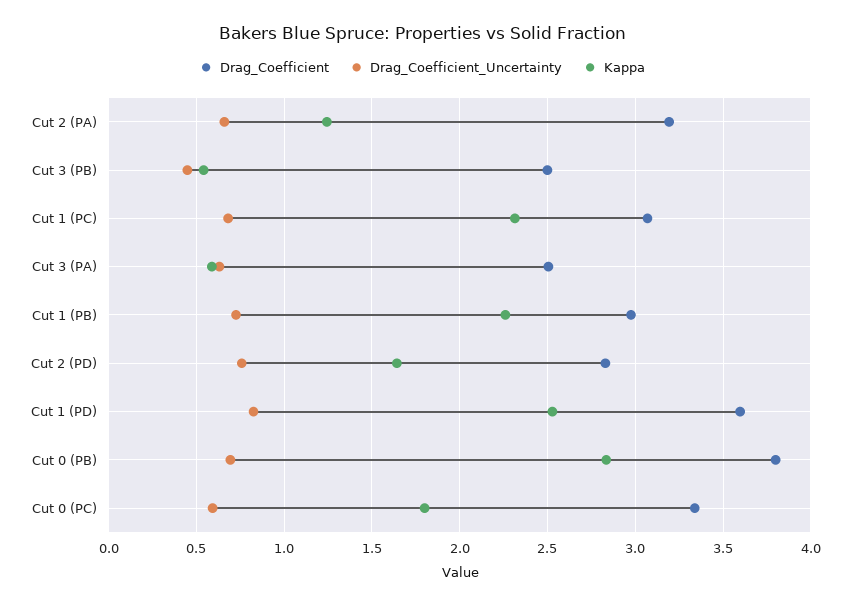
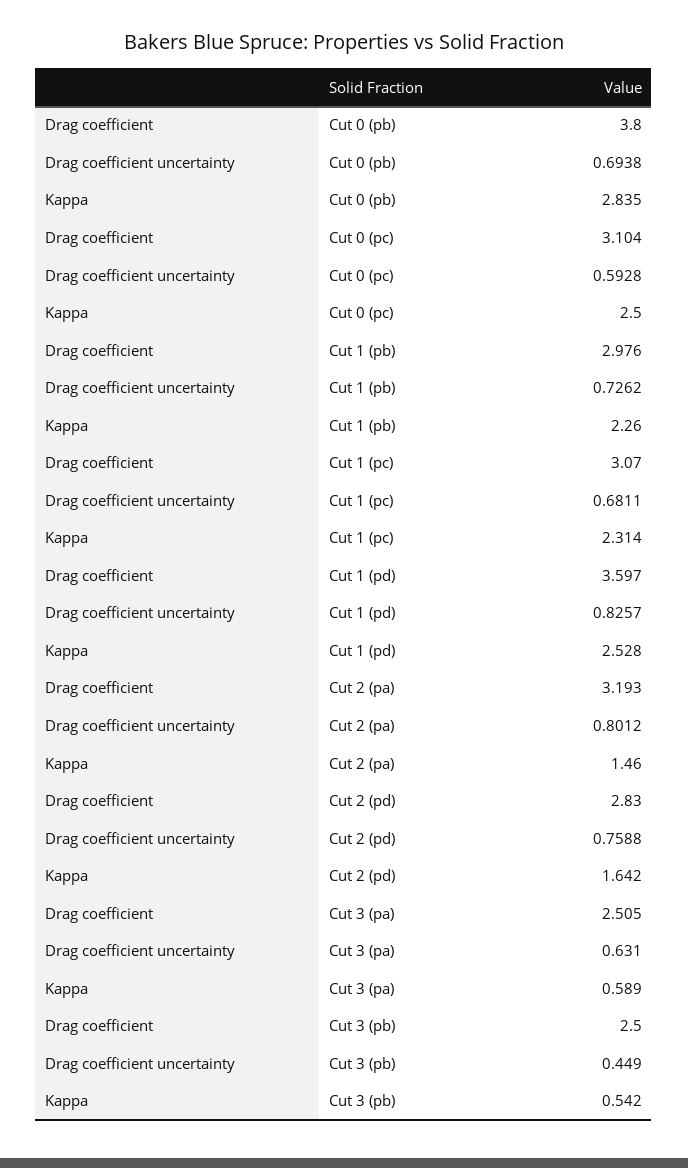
  {
    "Drag_Coefficient": {
      "Cut 2 (PA)": 3.193,
      "Cut 3 (PB)": 2.5,
      "Cut 1 (PC)": 3.07,
      "Cut 3 (PA)": 2.505,
      "Cut 1 (PB)": 2.976,
      "Cut 2 (PD)": 2.83,
      "Cut 1 (PD)": 3.597,
      "Cut 0 (PB)": 3.8,
-     "Cut 0 (PC)": 3.35
+     "Cut 0 (PC)": 3.104
    },
    "Drag_Coefficient_Uncertainty": {
-     "Cut 2 (PA)": 0.65,
+     "Cut 2 (PA)": 0.8012,
      "Cut 3 (PB)": 0.449,
      "Cut 1 (PC)": 0.6811,
      "Cut 3 (PA)": 0.631,
      "Cut 1 (PB)": 0.7262,
      "Cut 2 (PD)": 0.7588,
      "Cut 1 (PD)": 0.8257,
      "Cut 0 (PB)": 0.6938,
      "Cut 0 (PC)": 0.5928
    },
    "Kappa": {
-     "Cut 2 (PA)": 1.25,
+     "Cut 2 (PA)": 1.46,
      "Cut 3 (PB)": 0.542,
      "Cut 1 (PC)": 2.314,
      "Cut 3 (PA)": 0.589,
      "Cut 1 (PB)": 2.26,
      "Cut 2 (PD)": 1.642,
      "Cut 1 (PD)": 2.528,
      "Cut 0 (PB)": 2.835,
-     "Cut 0 (PC)": 1.8
+     "Cut 0 (PC)": 2.5
    }
  }

